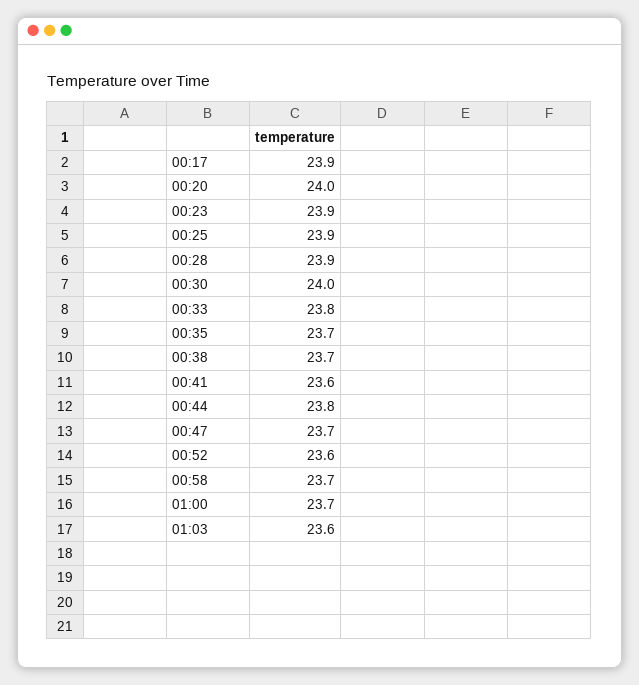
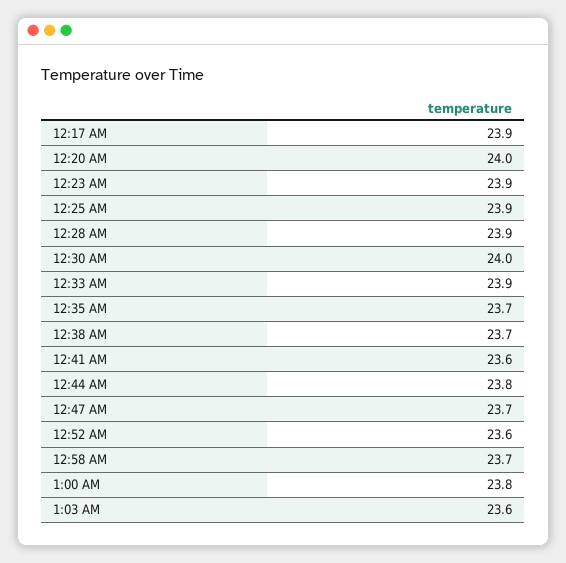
  {
    "00:17": 23.9,
    "00:20": 24,
    "00:23": 23.9,
    "00:25": 23.9,
    "00:28": 23.9,
    "00:30": 24,
-   "00:33": 23.8,
+   "00:33": 23.9,
    "00:35": 23.7,
    "00:38": 23.7,
    "00:41": 23.6,
    "00:44": 23.8,
    "00:47": 23.7,
    "00:52": 23.6,
    "00:58": 23.7,
-   "01:00": 23.7,
+   "01:00": 23.8,
    "01:03": 23.6
  }

